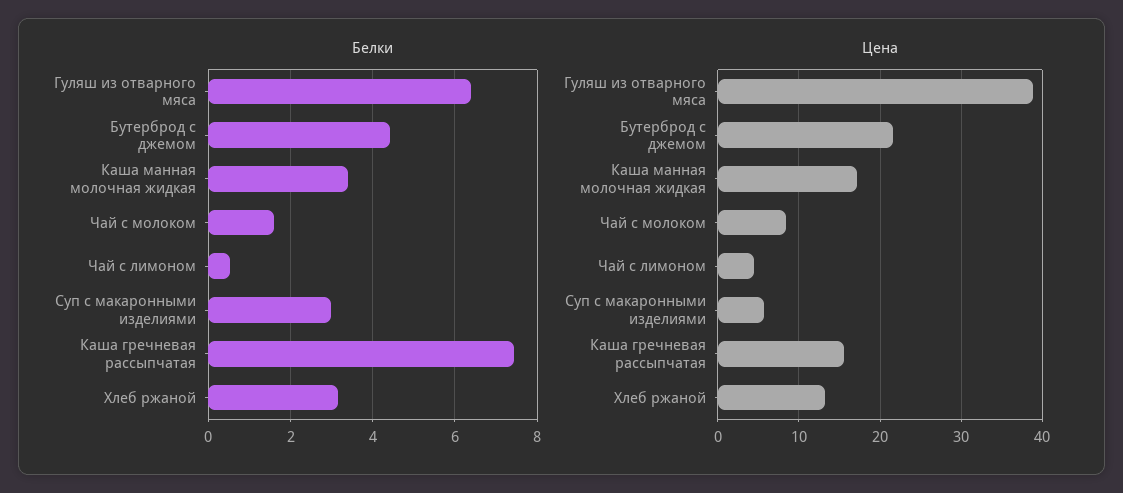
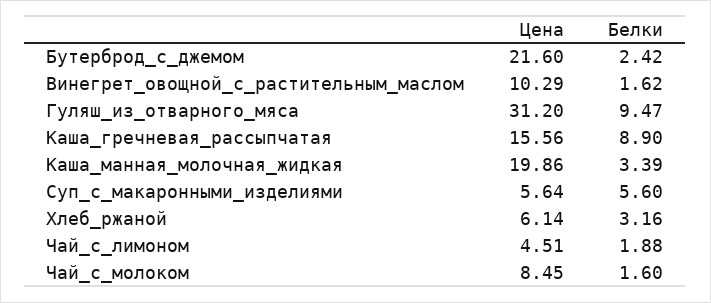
  {
    "Белки": {
-     "Гуляш из отварного мяса": 6.4,
+     "Гуляш из отварного мяса": 9.47,
-     "Бутерброд с джемом": 4.4,
+     "Бутерброд с джемом": 2.42,
      "Каша манная молочная жидкая": 3.39,
      "Чай с молоком": 1.6,
-     "Чай с лимоном": 0.6,
+     "Чай с лимоном": 1.88,
-     "Суп с макаронными изделиями": 3,
+     "Суп с макаронными изделиями": 5.6,
-     "Каша гречневая рассыпчатая": 7.4,
+     "Каша гречневая рассыпчатая": 8.9,
-     "Хлеб ржаной": 3.16
+     "Хлеб ржаной": 3.16,
+     "Винегрет_овощной_с_растительным_маслом": 1.62
    },
    "Цена": {
-     "Гуляш из отварного мяса": 39,
+     "Гуляш из отварного мяса": 31.2,
      "Бутерброд с джемом": 21.6,
-     "Каша манная молочная жидкая": 17,
+     "Каша манная молочная жидкая": 19.86,
      "Чай с молоком": 8.45,
      "Чай с лимоном": 4.51,
      "Суп с макаронными изделиями": 5.64,
      "Каша гречневая рассыпчатая": 15.56,
-     "Хлеб ржаной": 13
+     "Хлеб ржаной": 6.14,
+     "Винегрет_овощной_с_растительным_маслом": 10.29
    }
  }

